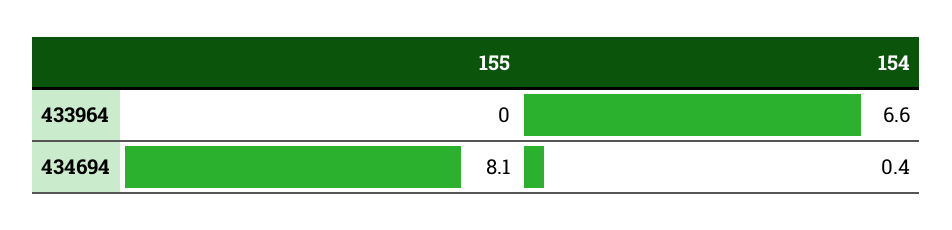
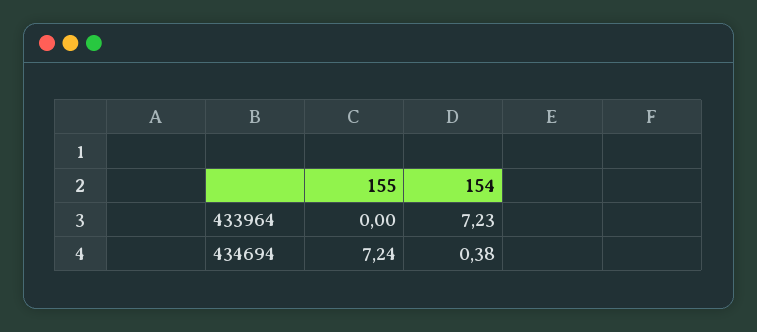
  {
    "155": {
      "433964": 0,
-     "434694": 8.1
+     "434694": 7.24
    },
    "154": {
-     "433964": 6.6,
+     "433964": 7.23,
      "434694": 0.38
    }
  }

